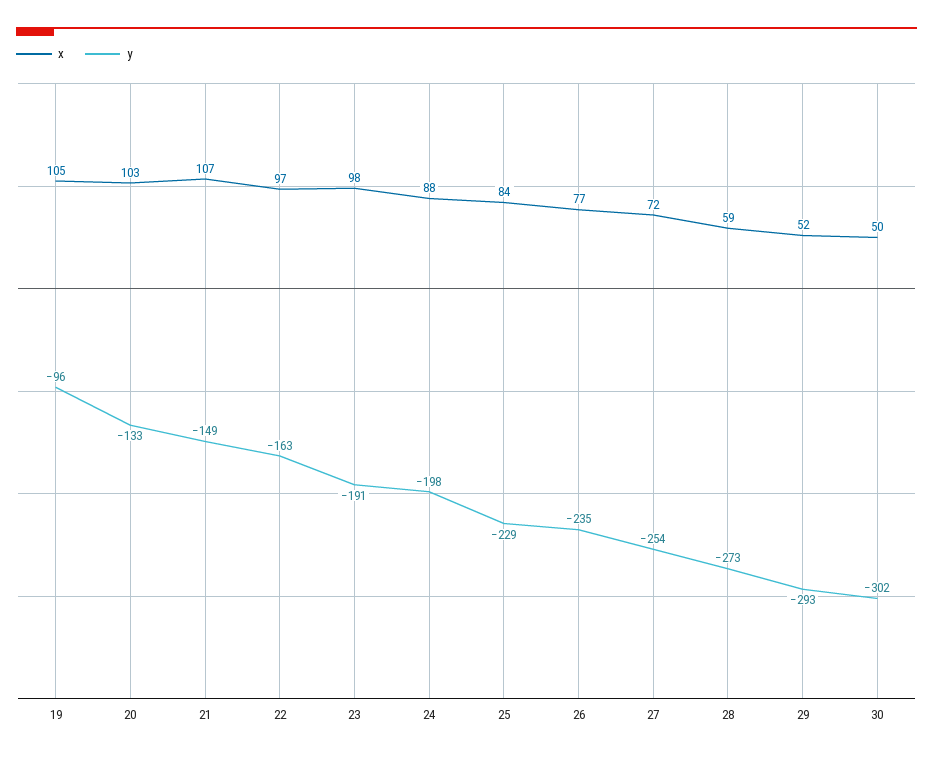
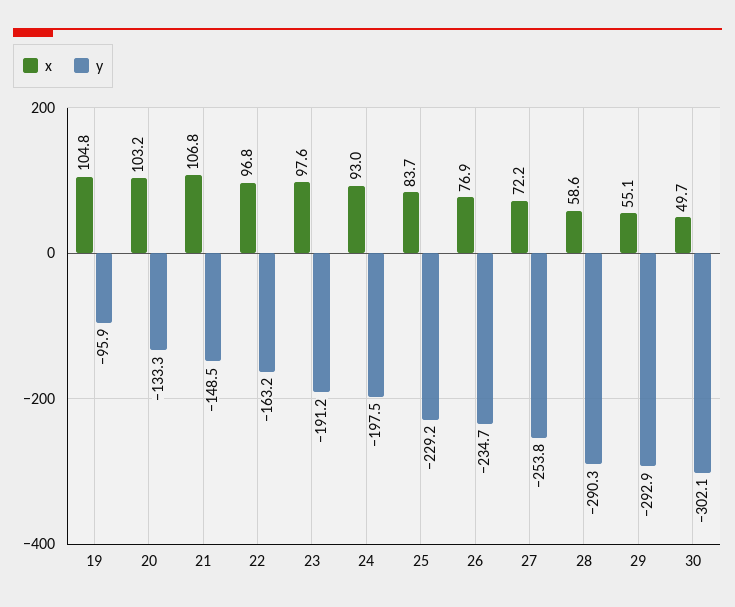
  {
    "x": {
      "19": 104.8,
      "20": 103.2,
      "21": 106.8,
      "22": 96.8,
      "23": 97.6,
-     "24": 88,
+     "24": 93,
      "25": 83.7,
      "26": 76.9,
      "27": 72.2,
      "28": 58.6,
-     "29": 52,
+     "29": 55.1,
      "30": 49.7
    },
    "y": {
      "19": -95.9,
      "20": -133.3,
      "21": -148.5,
      "22": -163.2,
      "23": -191.2,
      "24": -197.5,
      "25": -229.2,
      "26": -234.7,
      "27": -253.8,
-     "28": -273,
+     "28": -290.3,
      "29": -292.9,
      "30": -302.1
    }
  }

